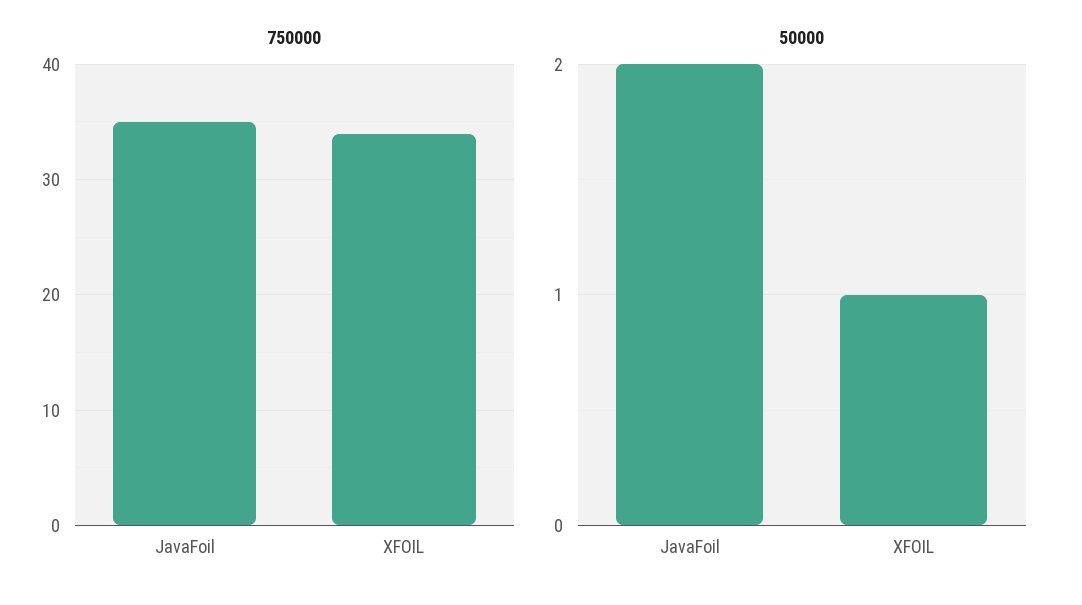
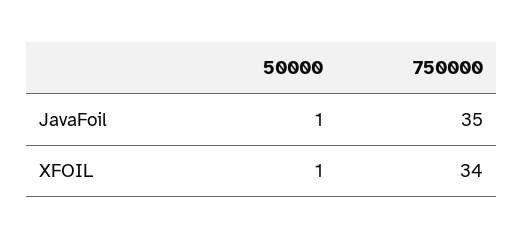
  {
    "750000": {
      "JavaFoil": 35,
      "XFOIL": 34
    },
    "50000": {
-     "JavaFoil": 2,
+     "JavaFoil": 1,
      "XFOIL": 1
    }
  }

